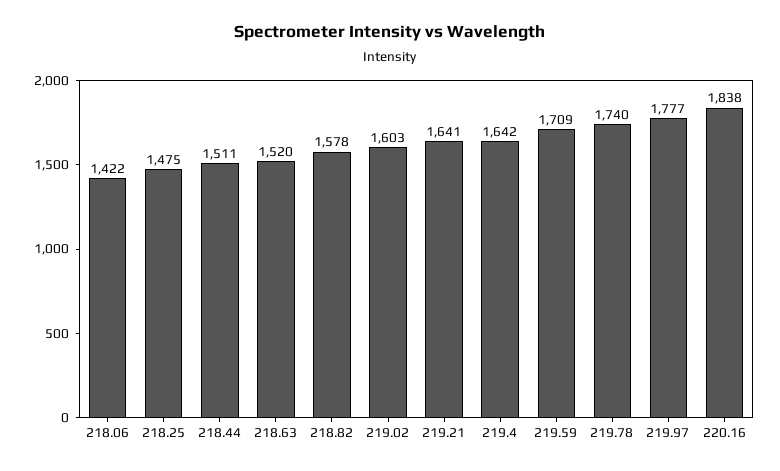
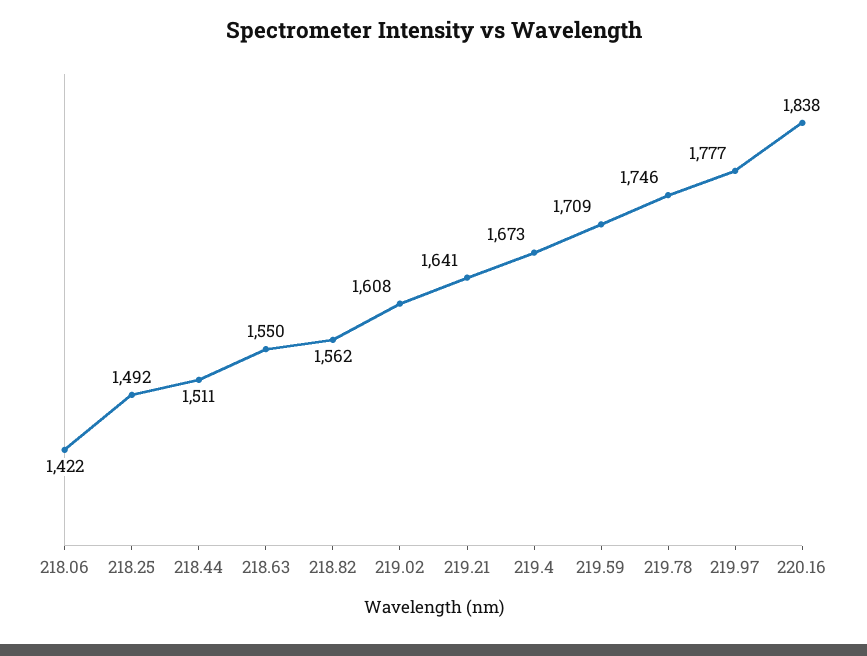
  {
    "218.06": 1422,
-   "218.25": 1475,
+   "218.25": 1492,
    "218.44": 1511,
-   "218.63": 1520,
+   "218.63": 1550,
-   "218.82": 1578,
+   "218.82": 1562,
-   "219.02": 1603,
+   "219.02": 1608,
    "219.21": 1641,
-   "219.4": 1642,
+   "219.4": 1673,
    "219.59": 1709,
-   "219.78": 1740,
+   "219.78": 1746,
    "219.97": 1777,
    "220.16": 1838
  }

